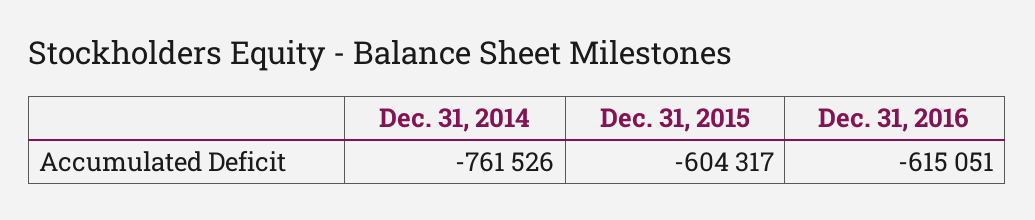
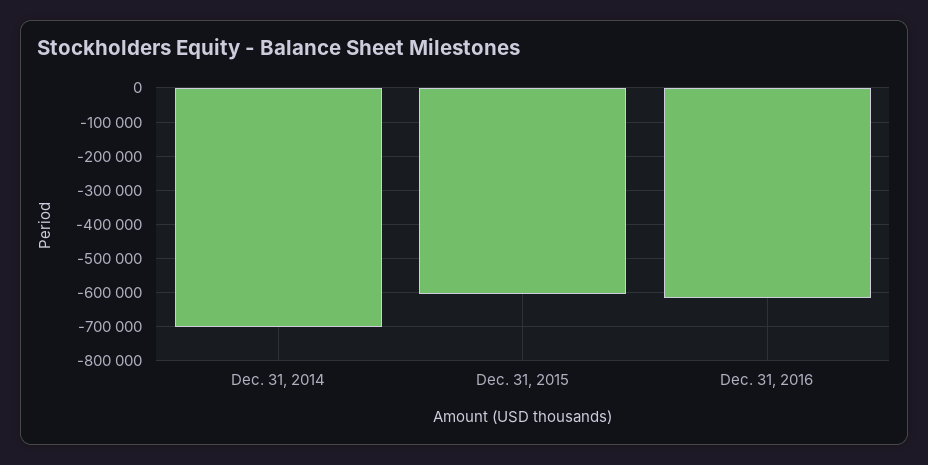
  {
-   "Dec. 31, 2014": -761526,
+   "Dec. 31, 2014": -700000,
    "Dec. 31, 2015": -604317,
    "Dec. 31, 2016": -615051
  }

